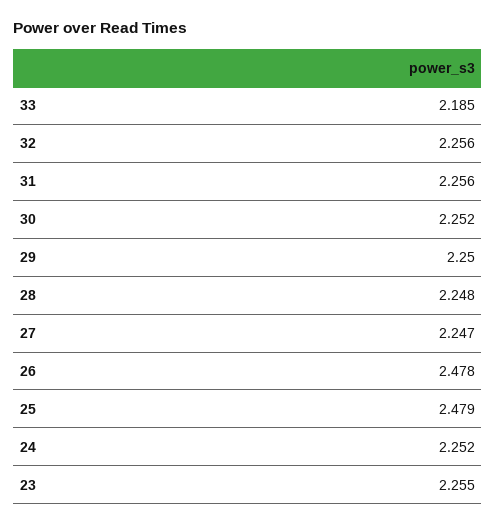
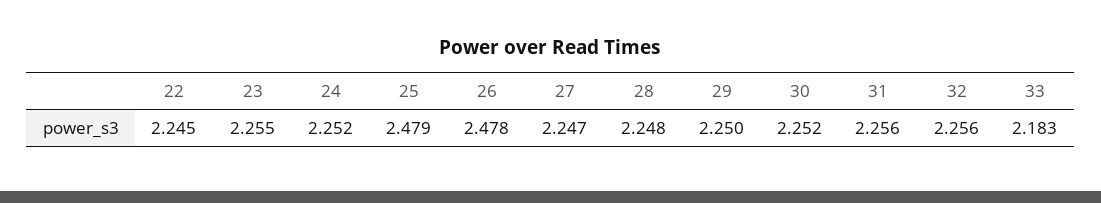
  {
-   "33": 2.185,
+   "33": 2.183,
    "32": 2.256,
    "31": 2.256,
    "30": 2.252,
    "29": 2.25,
    "28": 2.248,
    "27": 2.247,
    "26": 2.478,
    "25": 2.479,
    "24": 2.252,
-   "23": 2.255
+   "23": 2.255,
+   "22": 2.245
  }

